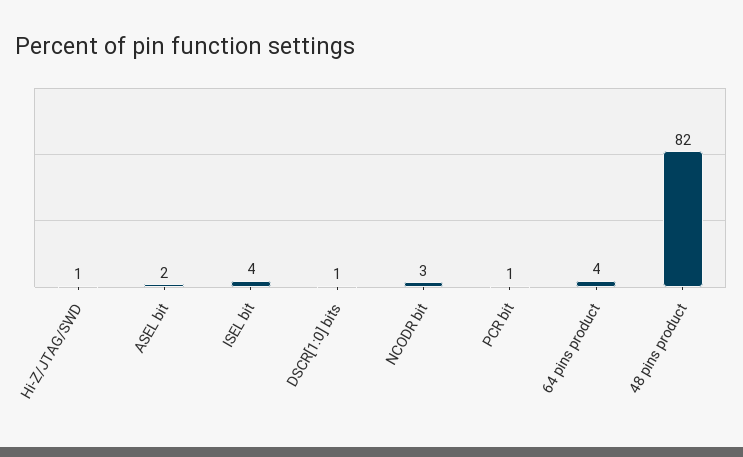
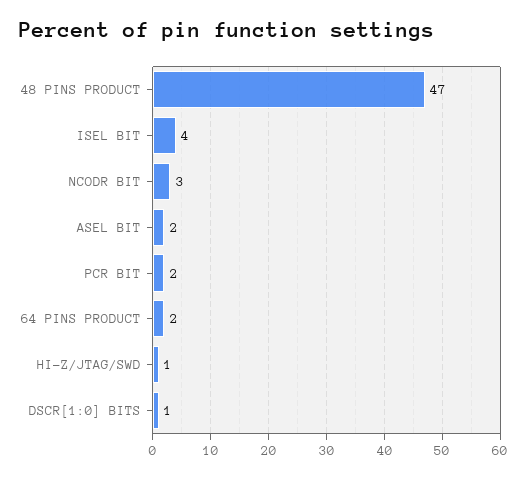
  {
    "Hi-Z/JTAG/SWD": 1,
    "ASEL bit": 2,
    "ISEL bit": 4,
    "DSCR[1:0] bits": 1,
    "NCODR bit": 3,
-   "PCR bit": 1,
+   "PCR bit": 2,
-   "64 pins product": 4,
+   "64 pins product": 2,
-   "48 pins product": 82
+   "48 pins product": 47
  }

